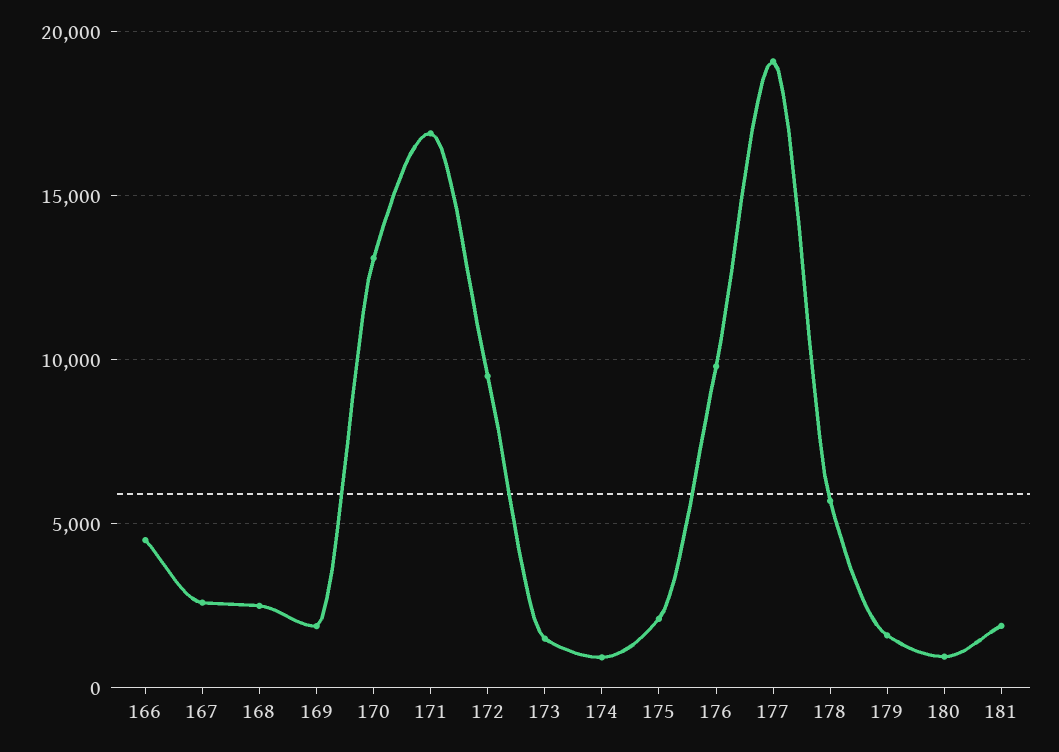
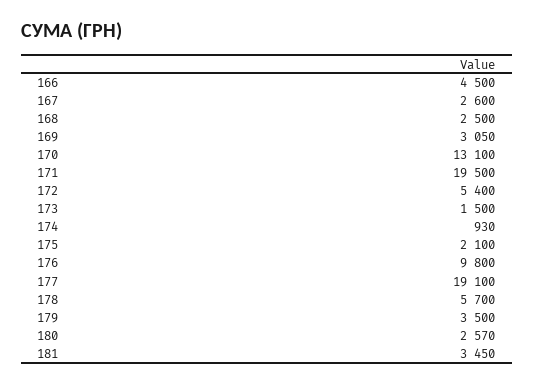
  {
    "166": 4500,
    "167": 2600,
    "168": 2500,
-   "169": 2000,
+   "169": 3050,
    "170": 13100,
-   "171": 17000,
+   "171": 19500,
-   "172": 9500,
+   "172": 5400,
    "173": 1500,
    "174": 930,
    "175": 2100,
    "176": 9800,
    "177": 19100,
    "178": 5700,
-   "179": 1500,
+   "179": 3500,
-   "180": 1000,
+   "180": 2570,
-   "181": 2000
+   "181": 3450
  }

